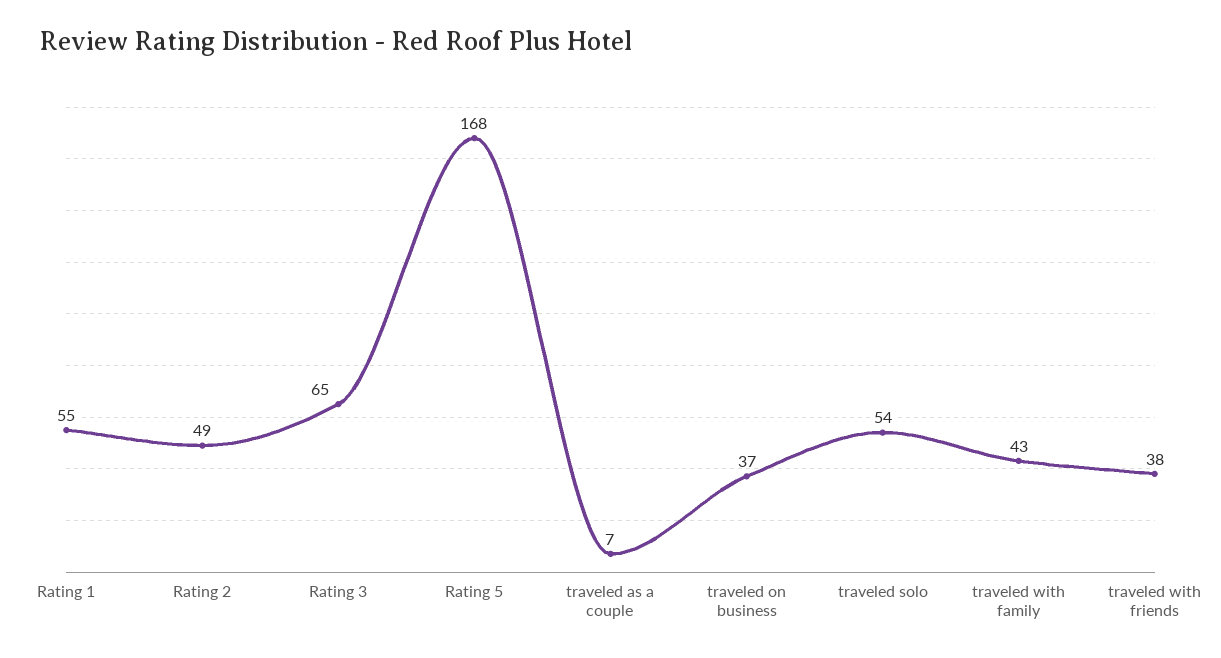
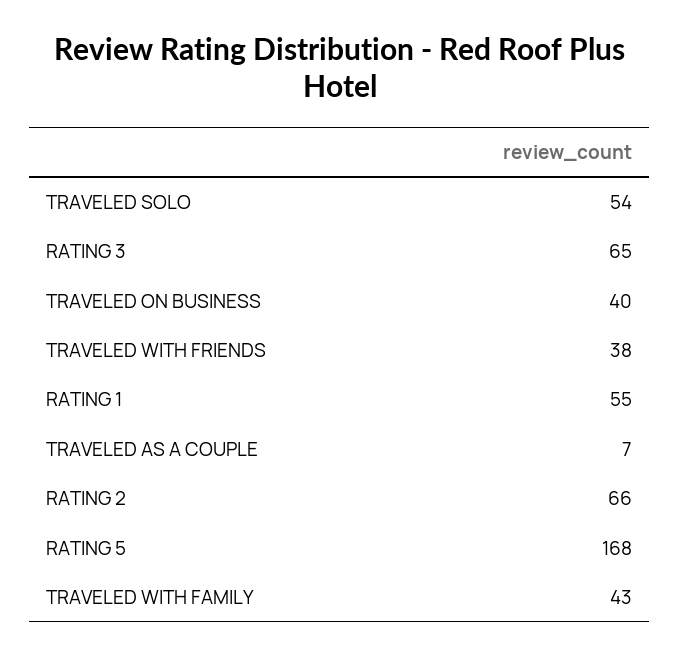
  {
    "Rating 1": 55,
-   "Rating 2": 49,
+   "Rating 2": 66,
    "Rating 3": 65,
    "Rating 5": 168,
    "traveled as a couple": 7,
-   "traveled on business": 37,
+   "traveled on business": 40,
    "traveled solo": 54,
    "traveled with family": 43,
    "traveled with friends": 38
  }

